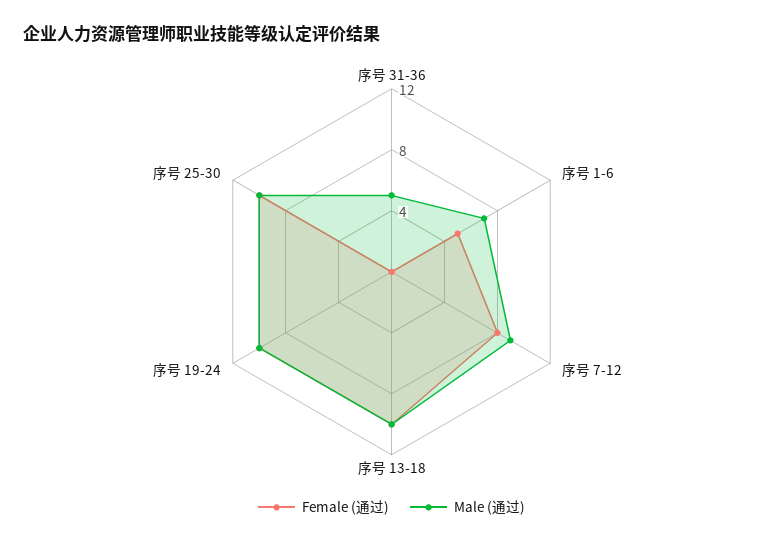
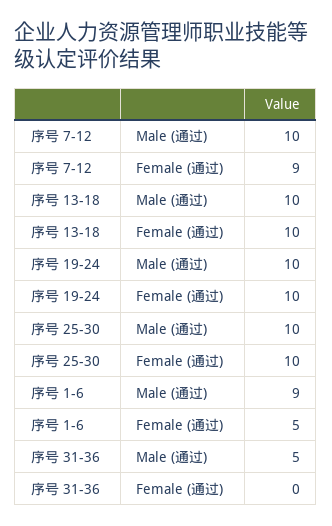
  {
    "Female (通过)": {
      "序号 31-36": 0,
      "序号 1-6": 5,
-     "序号 7-12": 8,
+     "序号 7-12": 9,
      "序号 13-18": 10,
      "序号 19-24": 10,
      "序号 25-30": 10
    },
    "Male (通过)": {
      "序号 31-36": 5,
-     "序号 1-6": 7,
+     "序号 1-6": 9,
-     "序号 7-12": 9,
+     "序号 7-12": 10,
      "序号 13-18": 10,
      "序号 19-24": 10,
      "序号 25-30": 10
    }
  }

